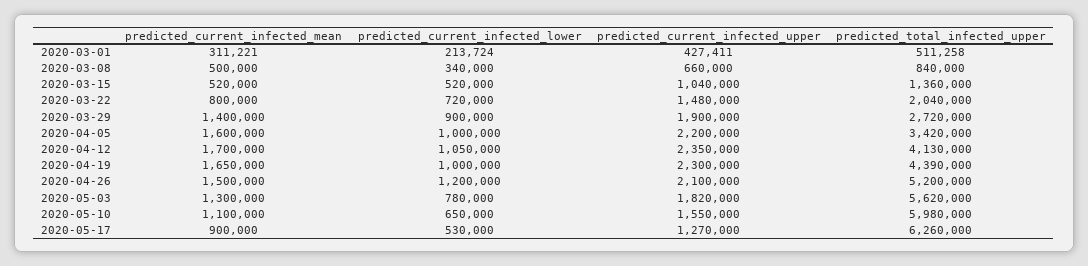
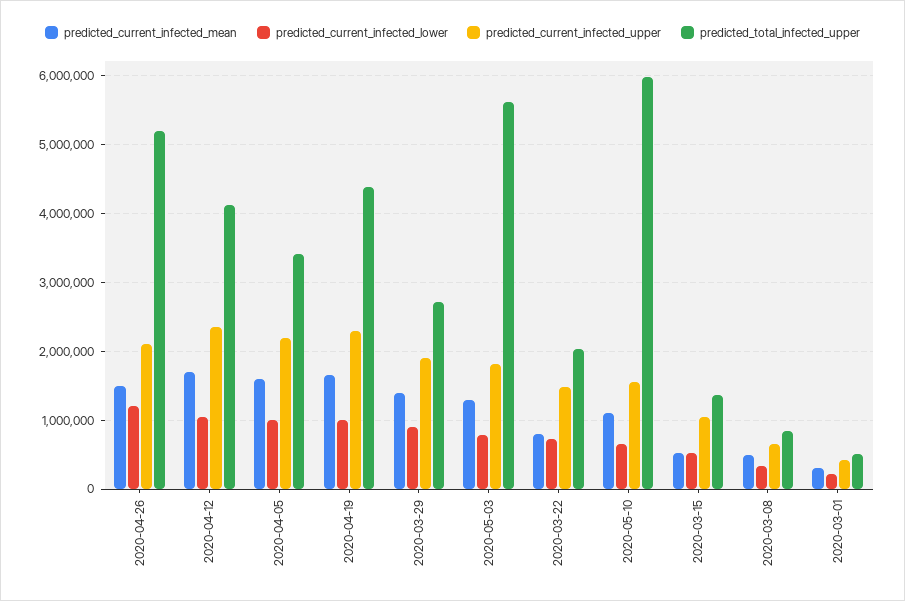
  {
    "predicted_current_infected_mean": {
      "2020-03-01": 311221,
      "2020-03-08": 500000,
      "2020-03-15": 520000,
      "2020-03-22": 800000,
      "2020-03-29": 1400000,
      "2020-04-05": 1600000,
      "2020-04-12": 1700000,
      "2020-04-19": 1650000,
      "2020-04-26": 1500000,
      "2020-05-03": 1300000,
-     "2020-05-10": 1100000,
+     "2020-05-10": 1100000
-     "2020-05-17": 900000
    },
    "predicted_current_infected_lower": {
      "2020-03-01": 213724,
      "2020-03-08": 340000,
      "2020-03-15": 520000,
      "2020-03-22": 720000,
      "2020-03-29": 900000,
      "2020-04-05": 1000000,
      "2020-04-12": 1050000,
      "2020-04-19": 1000000,
      "2020-04-26": 1200000,
      "2020-05-03": 780000,
-     "2020-05-10": 650000,
+     "2020-05-10": 650000
-     "2020-05-17": 530000
    },
    "predicted_current_infected_upper": {
      "2020-03-01": 427411,
      "2020-03-08": 660000,
      "2020-03-15": 1040000,
      "2020-03-22": 1480000,
      "2020-03-29": 1900000,
      "2020-04-05": 2200000,
      "2020-04-12": 2350000,
      "2020-04-19": 2300000,
      "2020-04-26": 2100000,
      "2020-05-03": 1820000,
-     "2020-05-10": 1550000,
+     "2020-05-10": 1550000
-     "2020-05-17": 1270000
    },
    "predicted_total_infected_upper": {
      "2020-03-01": 511258,
      "2020-03-08": 840000,
      "2020-03-15": 1360000,
      "2020-03-22": 2040000,
      "2020-03-29": 2720000,
      "2020-04-05": 3420000,
      "2020-04-12": 4130000,
      "2020-04-19": 4390000,
      "2020-04-26": 5200000,
      "2020-05-03": 5620000,
-     "2020-05-10": 5980000,
+     "2020-05-10": 5980000
-     "2020-05-17": 6260000
    }
  }

